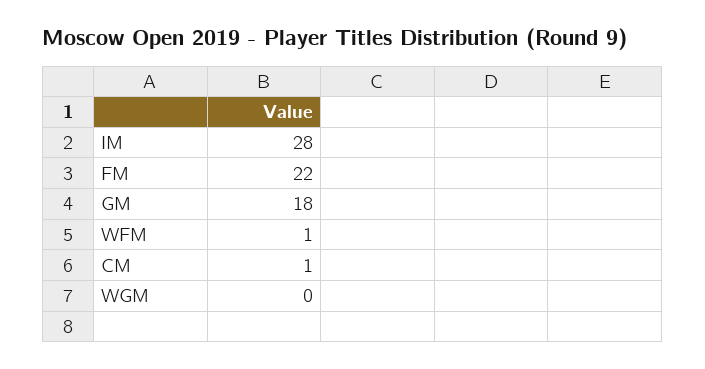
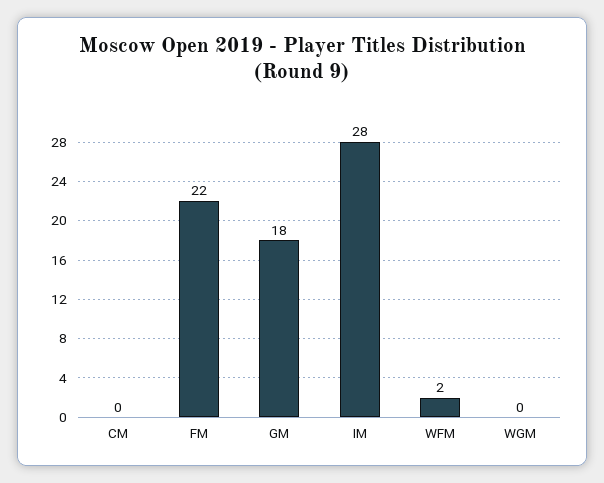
  {
    "IM": 28,
    "FM": 22,
    "GM": 18,
-   "WFM": 1,
+   "WFM": 2,
-   "CM": 1,
+   "CM": 0,
    "WGM": 0
  }

